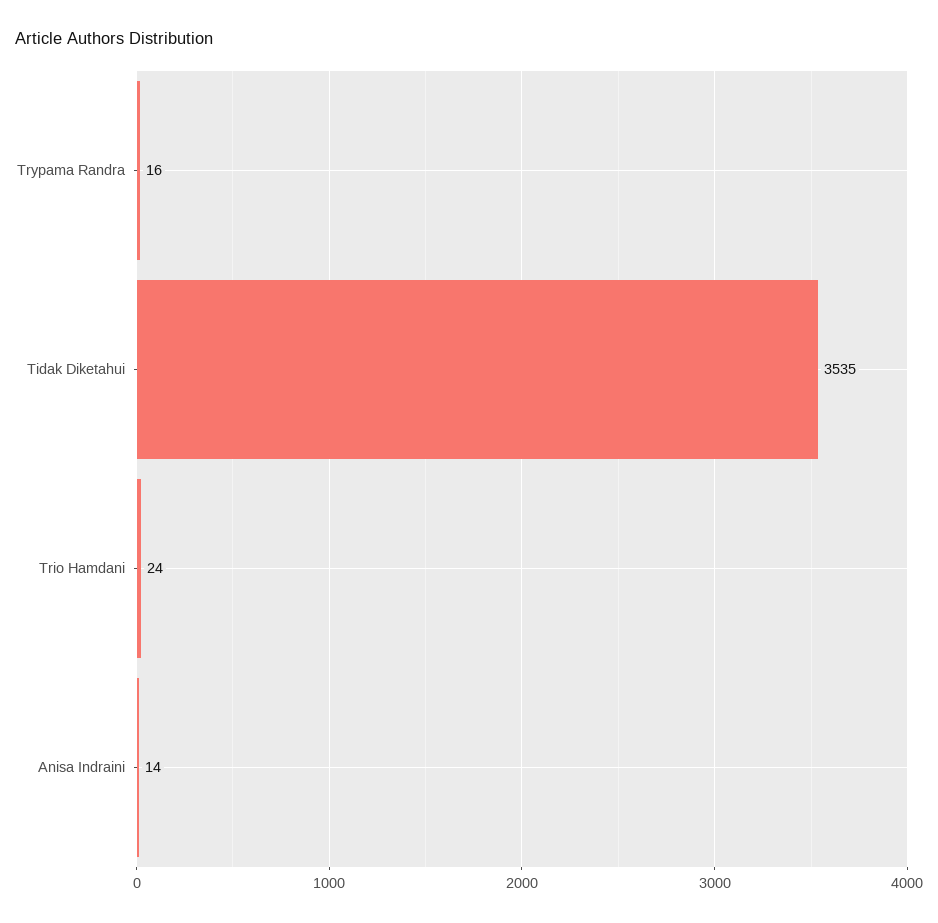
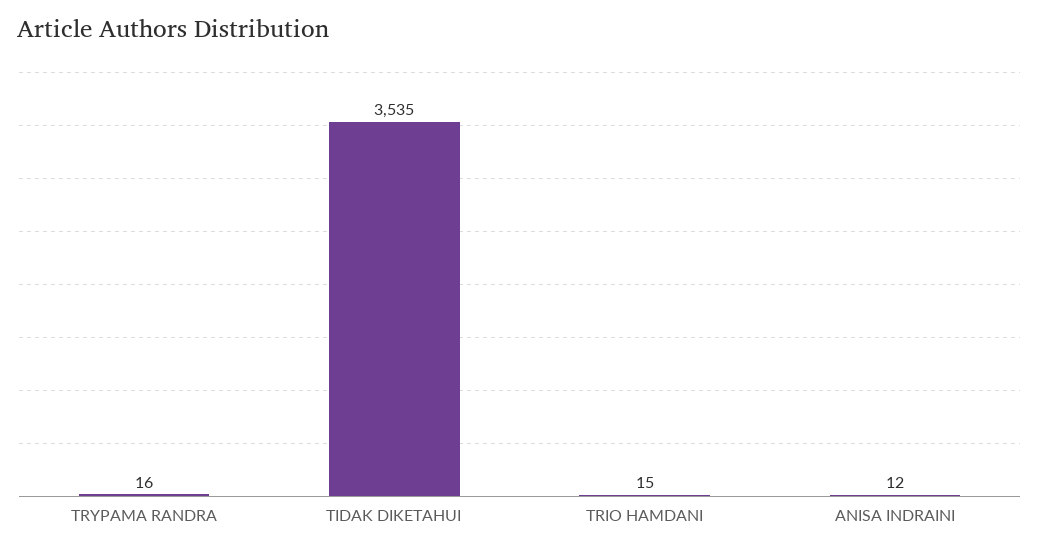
  {
    "Trypama Randra": 16,
    "Tidak Diketahui": 3535,
-   "Trio Hamdani": 24,
+   "Trio Hamdani": 15,
-   "Anisa Indraini": 14
+   "Anisa Indraini": 12
  }

